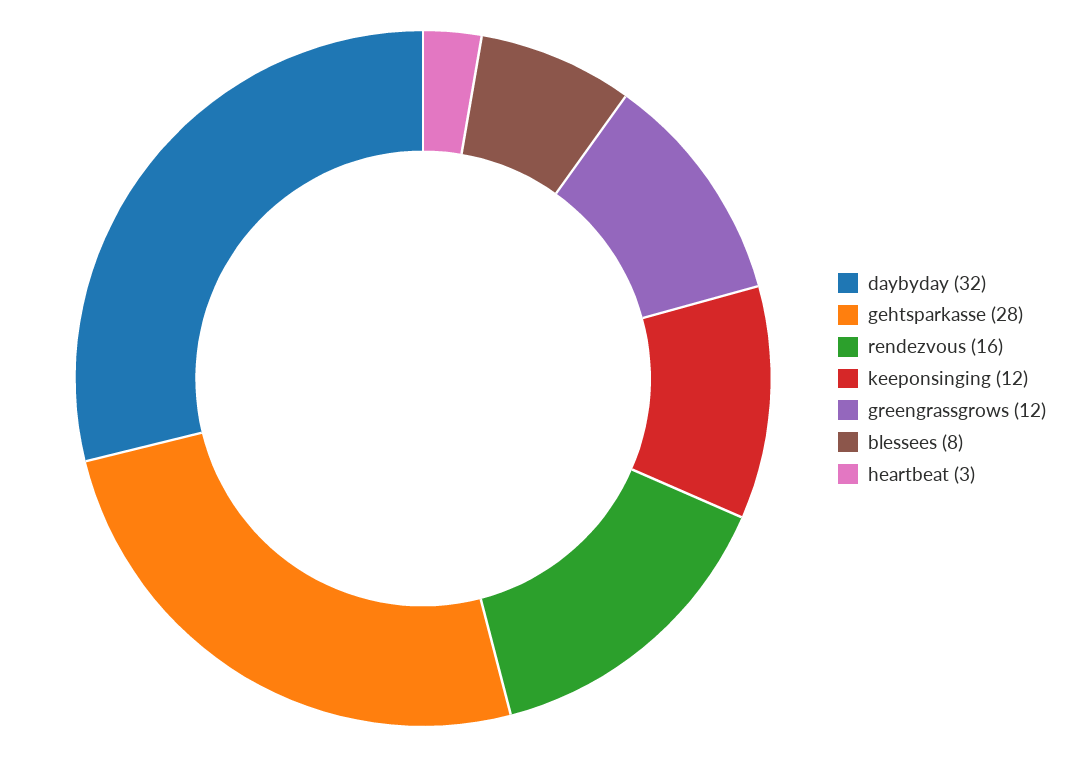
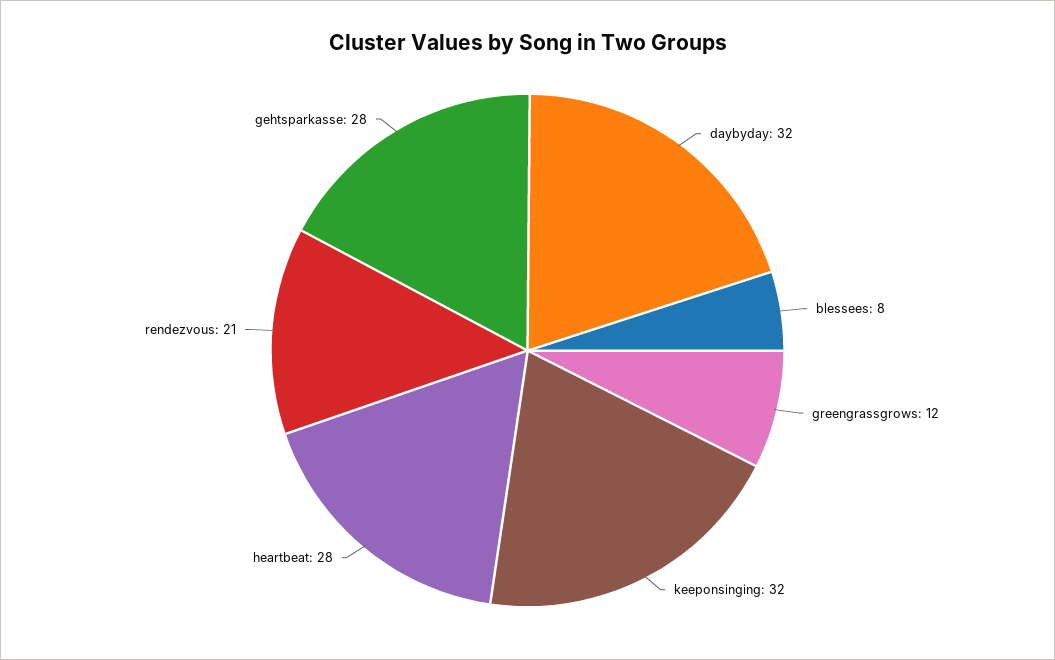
  {
    "daybyday": 32,
    "gehtsparkasse": 28,
-   "rendezvous": 16,
+   "rendezvous": 21,
-   "keeponsinging": 12,
+   "keeponsinging": 32,
    "greengrassgrows": 12,
    "blessees": 8,
-   "heartbeat": 3
+   "heartbeat": 28
  }

